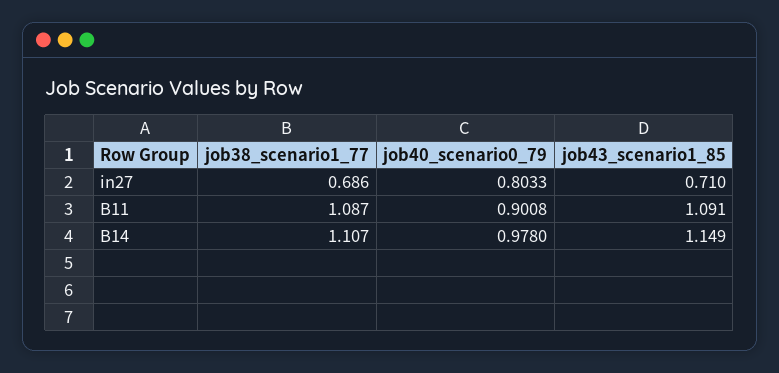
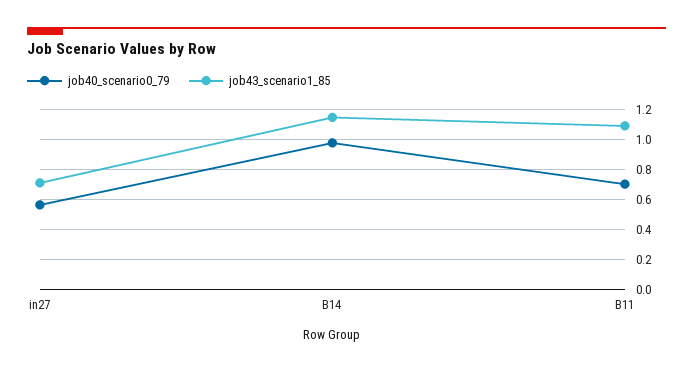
  {
-   "job38_scenario1_77": {
-     "in27": 0.686,
-     "B11": 1.087,
-     "B14": 1.107
-   },
    "job40_scenario0_79": {
-     "in27": 0.8033,
+     "in27": 0.55,
-     "B11": 0.9008,
+     "B11": 0.7,
      "B14": 0.978
    },
    "job43_scenario1_85": {
      "in27": 0.71,
      "B11": 1.091,
      "B14": 1.149
    }
  }

